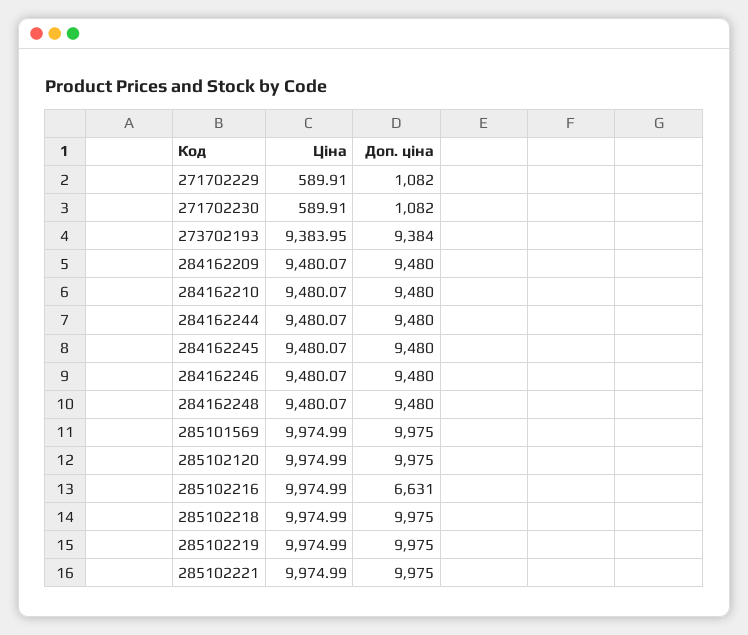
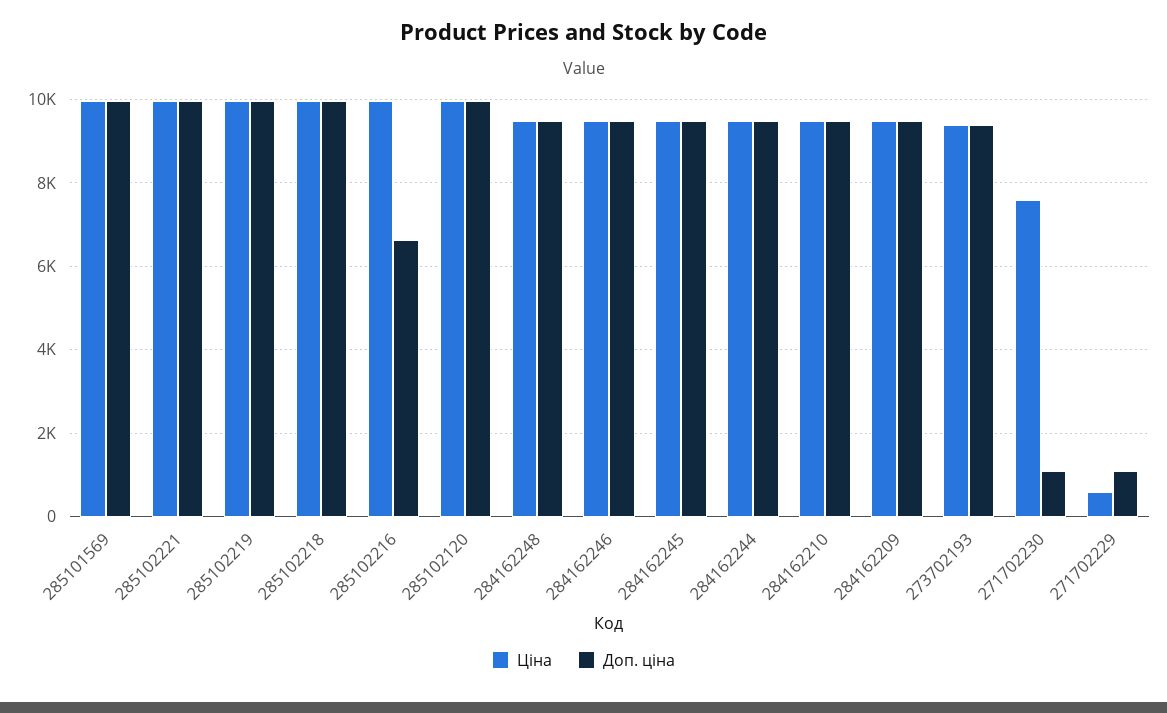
  {
    "Ціна": {
      "271702229": 589.91,
-     "271702230": 589.91,
+     "271702230": 7600,
      "273702193": 9383.95,
      "284162209": 9480.07,
      "284162210": 9480.07,
      "284162244": 9480.07,
      "284162245": 9480.07,
      "284162246": 9480.07,
      "284162248": 9480.07,
      "285101569": 9974.99,
      "285102120": 9974.99,
      "285102216": 9974.99,
      "285102218": 9974.99,
      "285102219": 9974.99,
      "285102221": 9974.99
    },
    "Доп. ціна": {
      "271702229": 1082,
      "271702230": 1082,
      "273702193": 9384,
      "284162209": 9480,
      "284162210": 9480,
      "284162244": 9480,
      "284162245": 9480,
      "284162246": 9480,
      "284162248": 9480,
      "285101569": 9975,
      "285102120": 9975,
      "285102216": 6631,
      "285102218": 9975,
      "285102219": 9975,
      "285102221": 9975
    }
  }

